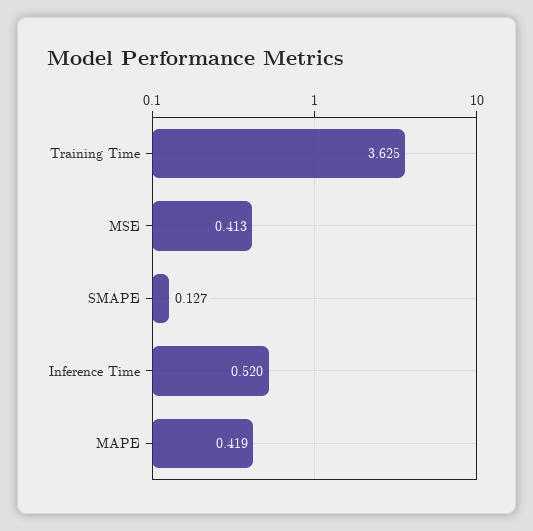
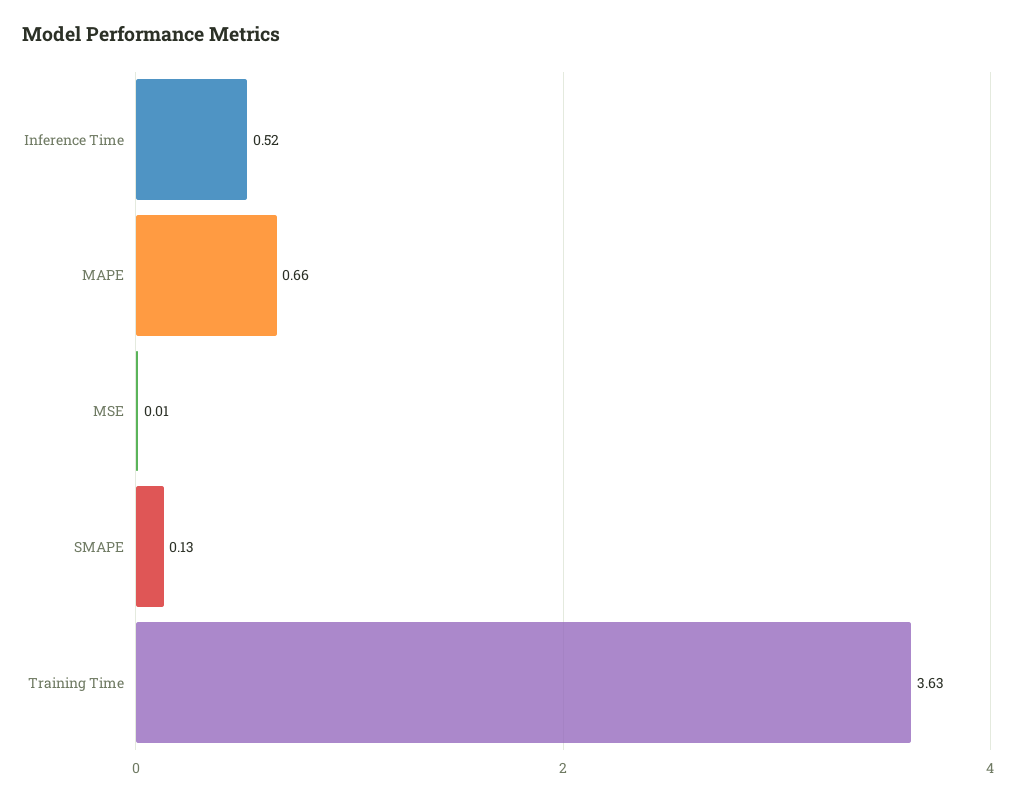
  {
    "Training Time": 3.625,
-   "MSE": 0.413,
+   "MSE": 0.01,
    "SMAPE": 0.127,
    "Inference Time": 0.52,
-   "MAPE": 0.419
+   "MAPE": 0.66
  }

